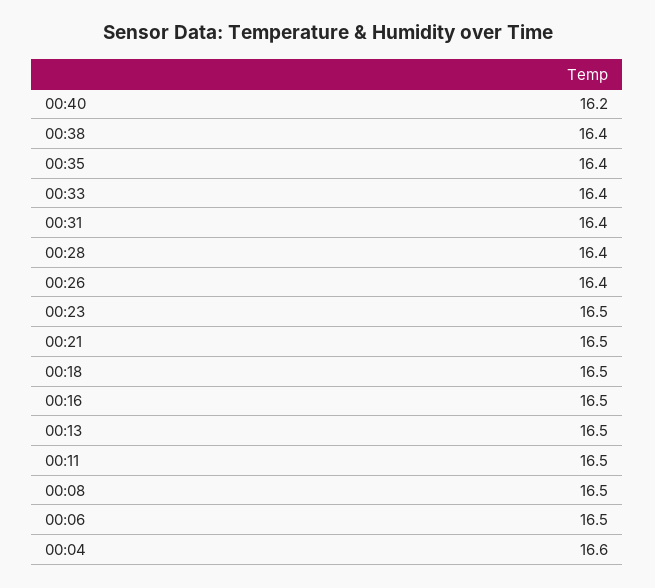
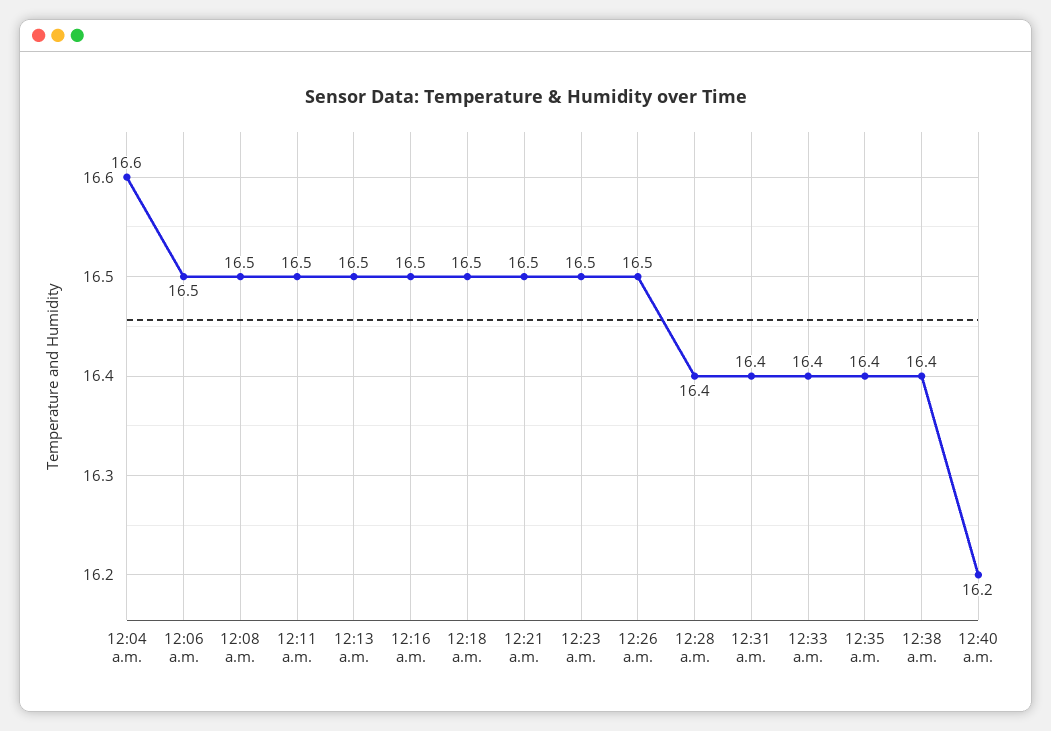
  {
    "00:40": 16.2,
    "00:38": 16.4,
    "00:35": 16.4,
    "00:33": 16.4,
    "00:31": 16.4,
    "00:28": 16.4,
-   "00:26": 16.4,
+   "00:26": 16.5,
    "00:23": 16.5,
    "00:21": 16.5,
    "00:18": 16.5,
    "00:16": 16.5,
    "00:13": 16.5,
    "00:11": 16.5,
    "00:08": 16.5,
    "00:06": 16.5,
    "00:04": 16.6
  }

